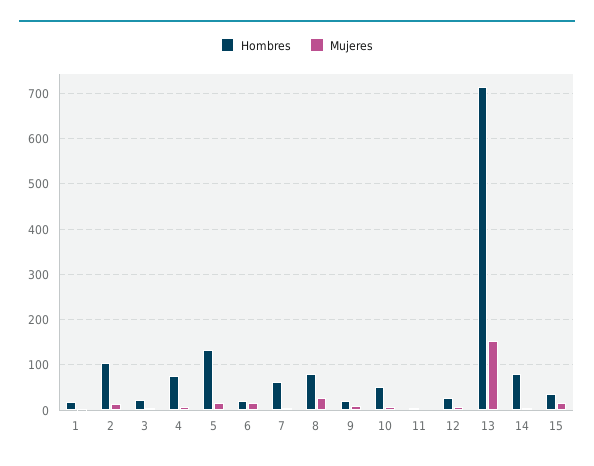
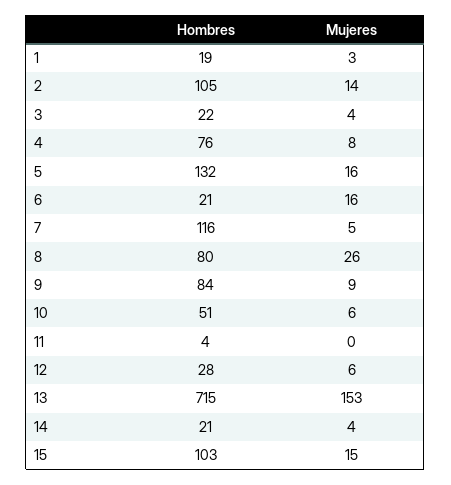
  {
    "Hombres": {
      "1": 19,
      "2": 105,
      "3": 22,
      "4": 76,
      "5": 132,
      "6": 21,
-     "7": 60,
+     "7": 116,
      "8": 80,
-     "9": 20,
+     "9": 84,
      "10": 51,
      "11": 4,
      "12": 28,
      "13": 715,
-     "14": 80,
+     "14": 21,
-     "15": 40
+     "15": 103
    },
    "Mujeres": {
      "1": 3,
      "2": 14,
      "3": 4,
      "4": 8,
      "5": 16,
      "6": 16,
      "7": 5,
      "8": 26,
      "9": 9,
      "10": 6,
      "11": 0,
      "12": 6,
      "13": 153,
      "14": 4,
      "15": 15
    }
  }

